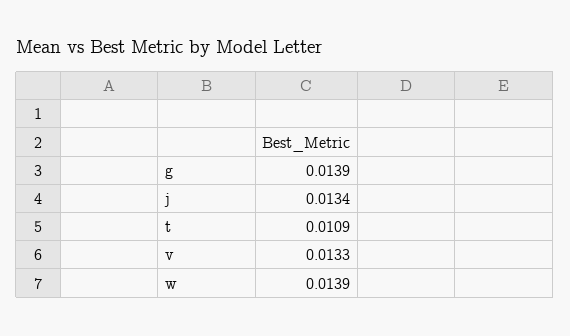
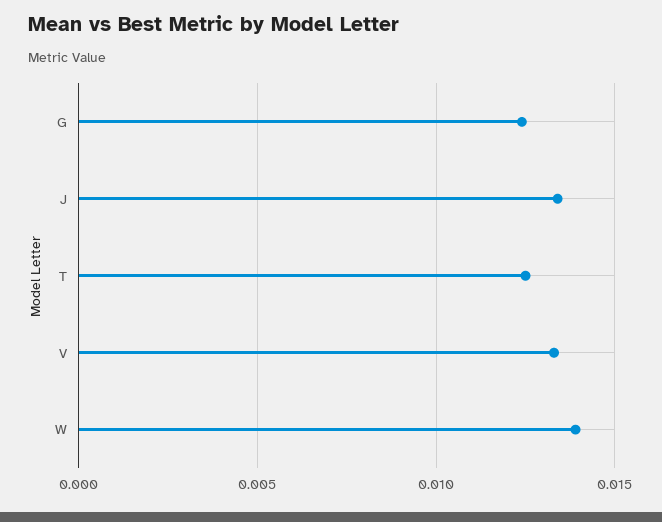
  {
-   "g": 0.0139,
+   "g": 0.0125,
    "j": 0.0134,
-   "t": 0.0109,
+   "t": 0.0125,
    "v": 0.0133,
    "w": 0.0139
  }

